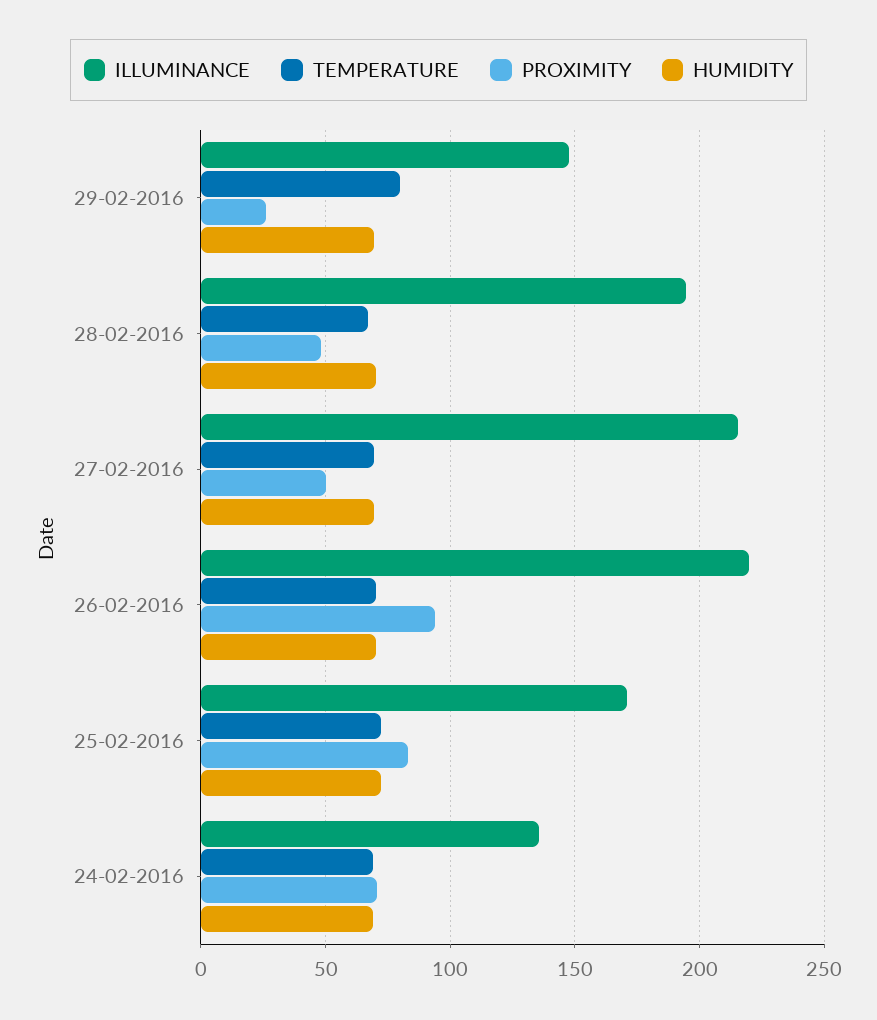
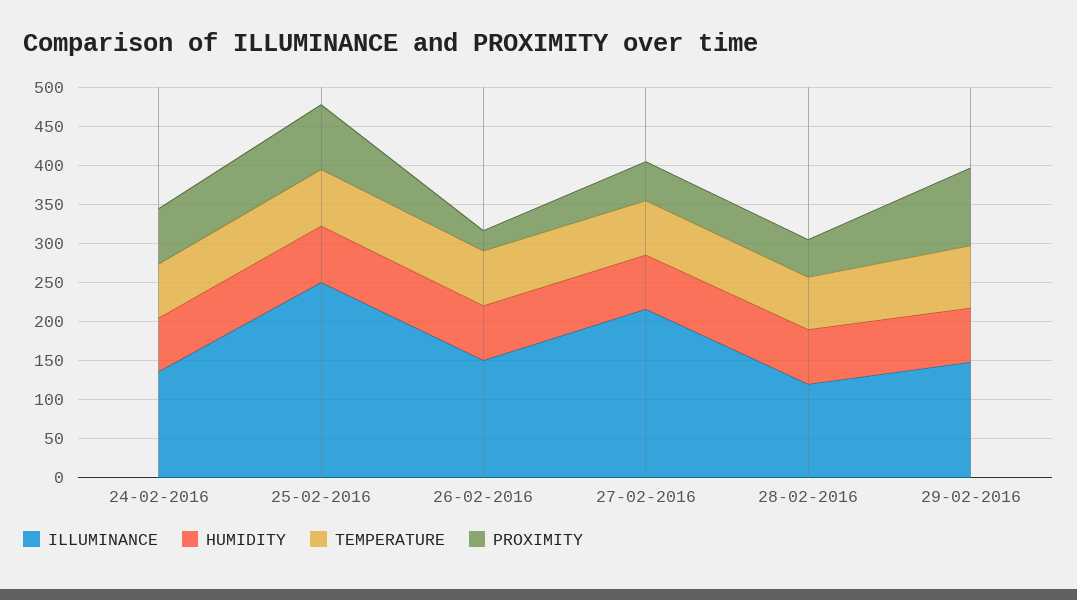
  {
    "ILLUMINANCE": {
      "29-02-2016": 150,
-     "28-02-2016": 195,
+     "28-02-2016": 125,
      "27-02-2016": 215,
-     "26-02-2016": 220,
+     "26-02-2016": 150,
-     "25-02-2016": 170,
+     "25-02-2016": 250,
      "24-02-2016": 135
    },
    "TEMPERATURE": {
      "29-02-2016": 80,
      "28-02-2016": 65,
      "27-02-2016": 70,
      "26-02-2016": 70,
      "25-02-2016": 70,
      "24-02-2016": 70
    },
    "PROXIMITY": {
-     "29-02-2016": 25,
+     "29-02-2016": 100,
      "28-02-2016": 50,
      "27-02-2016": 50,
-     "26-02-2016": 95,
+     "26-02-2016": 25,
      "25-02-2016": 85,
      "24-02-2016": 70
    },
    "HUMIDITY": {
      "29-02-2016": 70,
      "28-02-2016": 70,
      "27-02-2016": 70,
      "26-02-2016": 70,
      "25-02-2016": 70,
      "24-02-2016": 70
    }
  }

